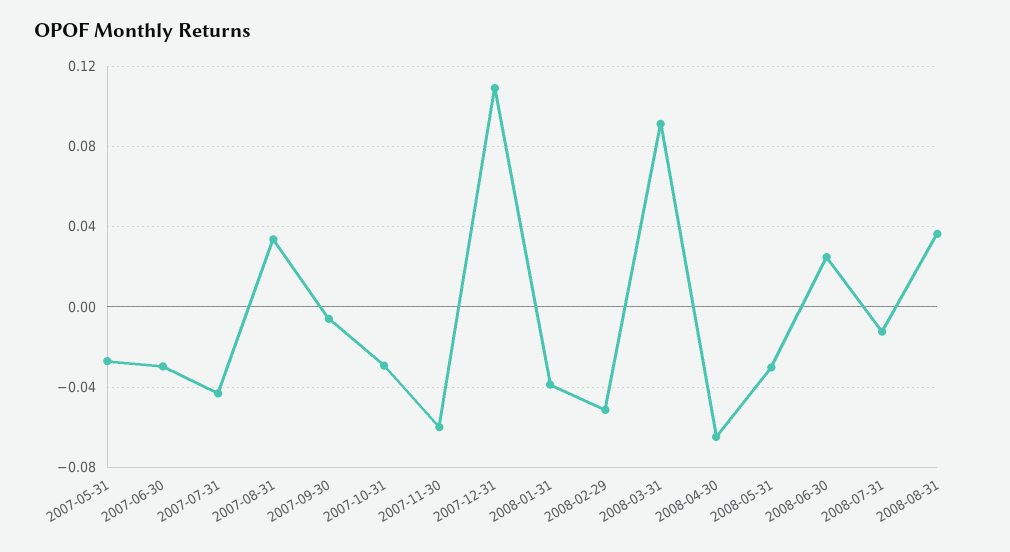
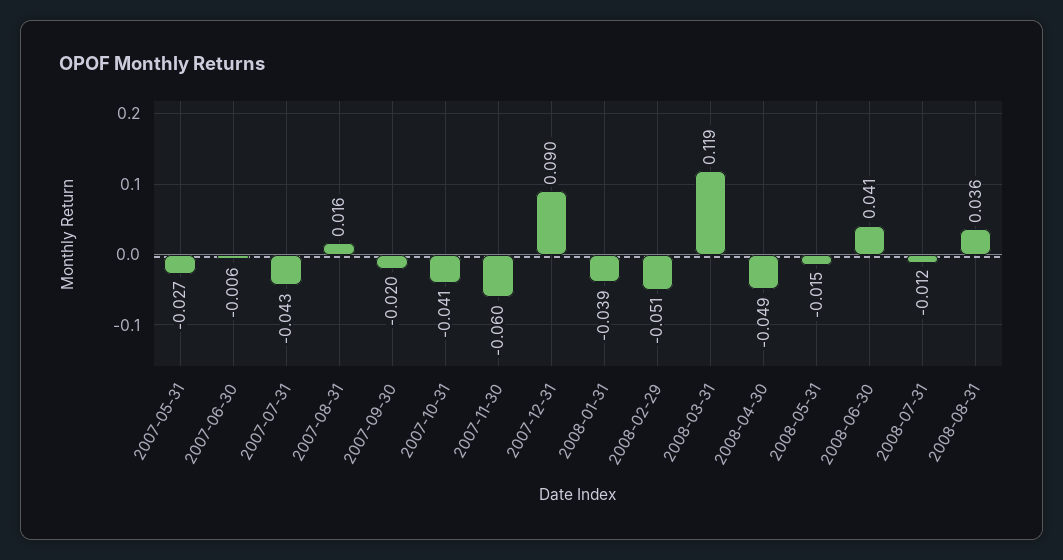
  {
    "2007-05-31": -0.027,
-   "2007-06-30": -0.03,
+   "2007-06-30": -0.006,
    "2007-07-31": -0.043,
-   "2007-08-31": 0.035,
+   "2007-08-31": 0.016,
-   "2007-09-30": -0.005,
+   "2007-09-30": -0.02,
-   "2007-10-31": -0.03,
+   "2007-10-31": -0.041,
    "2007-11-30": -0.06,
-   "2007-12-31": 0.11,
+   "2007-12-31": 0.09,
    "2008-01-31": -0.039,
    "2008-02-29": -0.051,
-   "2008-03-31": 0.09,
+   "2008-03-31": 0.119,
-   "2008-04-30": -0.065,
+   "2008-04-30": -0.049,
-   "2008-05-31": -0.03,
+   "2008-05-31": -0.015,
-   "2008-06-30": 0.025,
+   "2008-06-30": 0.041,
    "2008-07-31": -0.012,
    "2008-08-31": 0.036
  }

